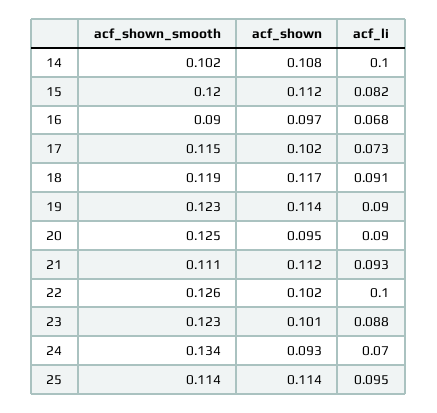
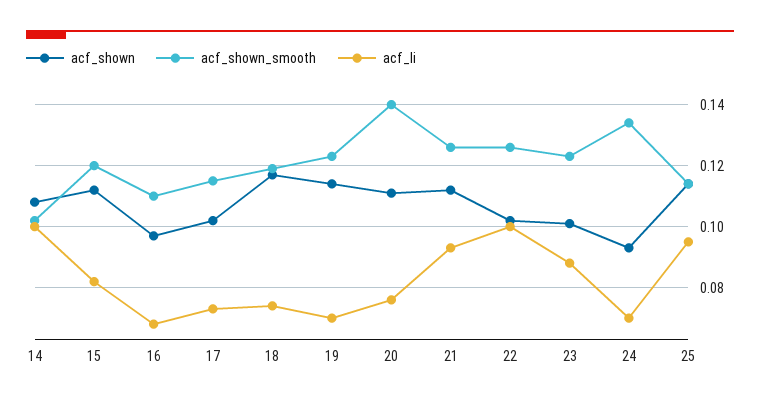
  {
    "acf_shown_smooth": {
      "14": 0.102,
      "15": 0.12,
-     "16": 0.09,
+     "16": 0.11,
      "17": 0.115,
      "18": 0.119,
      "19": 0.123,
-     "20": 0.125,
+     "20": 0.14,
-     "21": 0.111,
+     "21": 0.125,
      "22": 0.126,
      "23": 0.123,
      "24": 0.134,
      "25": 0.114
    },
    "acf_shown": {
      "14": 0.108,
      "15": 0.112,
      "16": 0.097,
      "17": 0.102,
      "18": 0.117,
      "19": 0.114,
-     "20": 0.095,
+     "20": 0.11,
      "21": 0.112,
      "22": 0.102,
      "23": 0.101,
      "24": 0.093,
      "25": 0.114
    },
    "acf_li": {
      "14": 0.1,
      "15": 0.082,
      "16": 0.068,
      "17": 0.073,
-     "18": 0.091,
+     "18": 0.075,
-     "19": 0.09,
+     "19": 0.07,
-     "20": 0.09,
+     "20": 0.075,
      "21": 0.093,
      "22": 0.1,
      "23": 0.088,
      "24": 0.07,
      "25": 0.095
    }
  }

